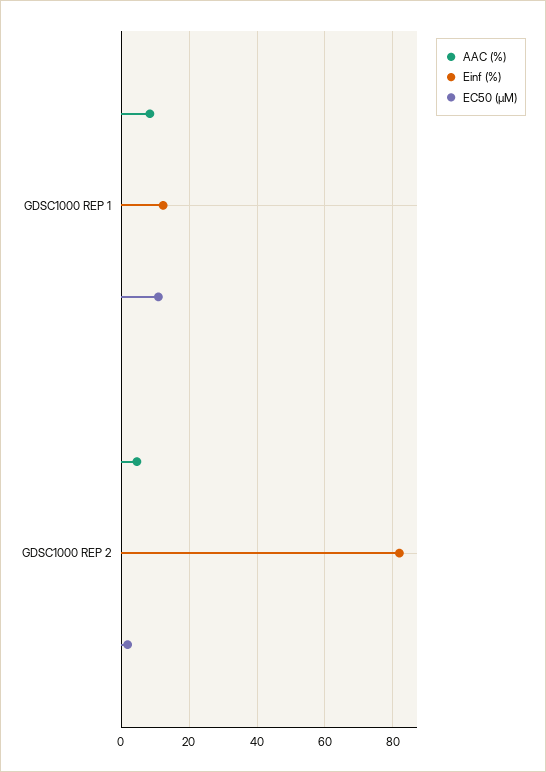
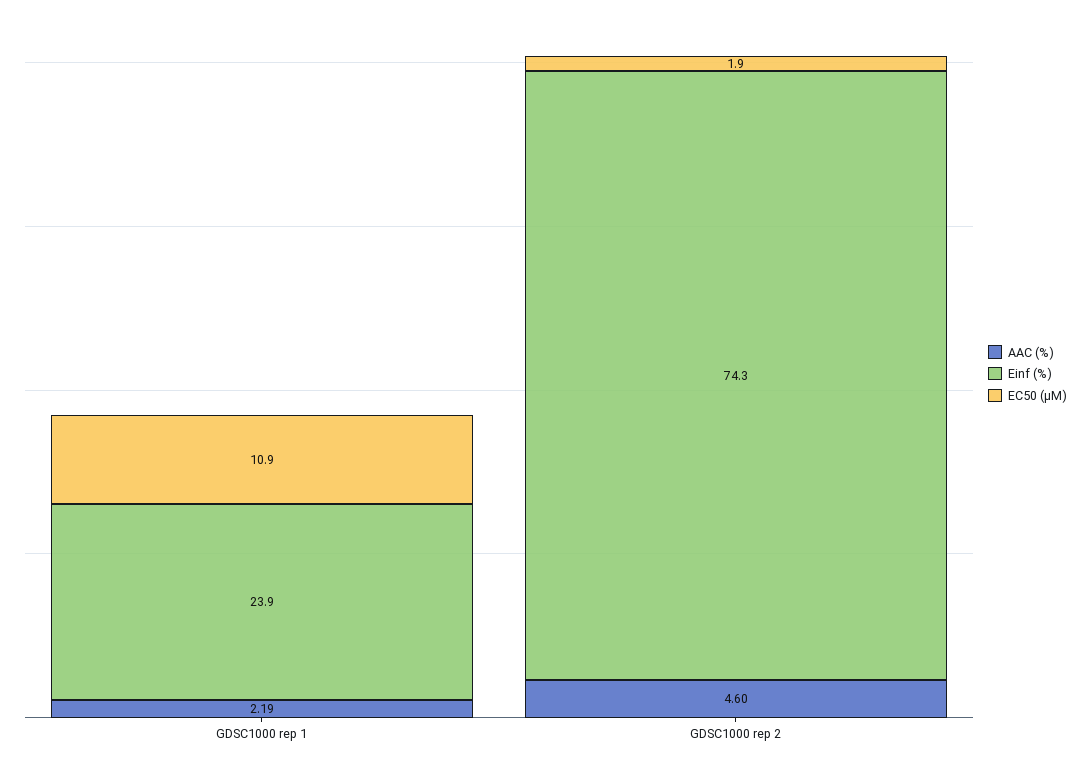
  {
    "AAC (%)": {
-     "GDSC1000 REP 1": 8,
+     "GDSC1000 REP 1": 2.19,
      "GDSC1000 REP 2": 4.6
    },
    "Einf (%)": {
-     "GDSC1000 REP 1": 12,
+     "GDSC1000 REP 1": 23.9,
-     "GDSC1000 REP 2": 82
+     "GDSC1000 REP 2": 74.3
    },
    "EC50 (µM)": {
      "GDSC1000 REP 1": 10.9,
      "GDSC1000 REP 2": 1.9
    }
  }

